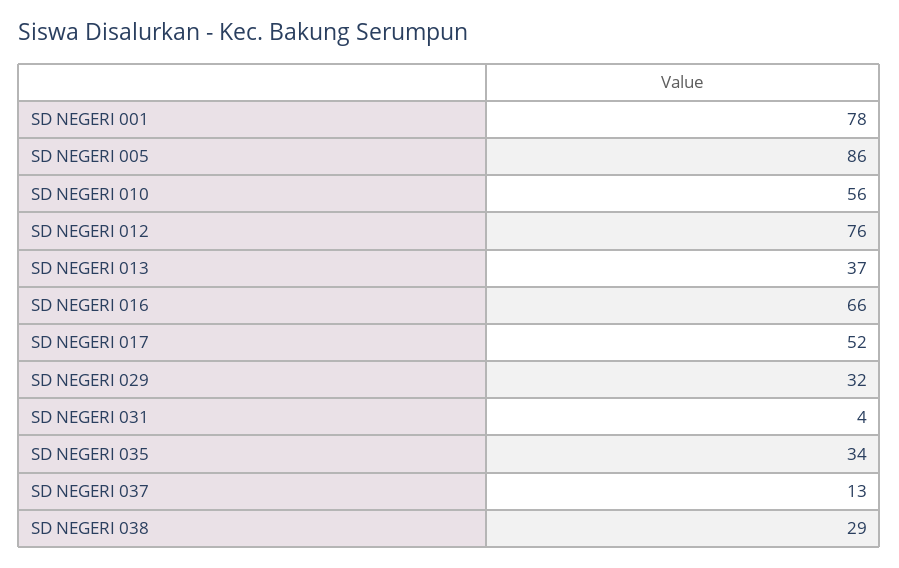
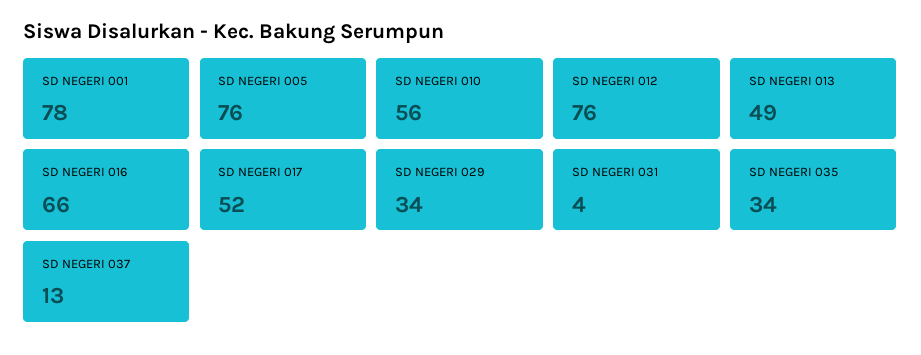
  {
    "SD NEGERI 001": 78,
-   "SD NEGERI 005": 86,
+   "SD NEGERI 005": 76,
    "SD NEGERI 010": 56,
    "SD NEGERI 012": 76,
-   "SD NEGERI 013": 37,
+   "SD NEGERI 013": 49,
    "SD NEGERI 016": 66,
    "SD NEGERI 017": 52,
-   "SD NEGERI 029": 32,
+   "SD NEGERI 029": 34,
    "SD NEGERI 031": 4,
    "SD NEGERI 035": 34,
-   "SD NEGERI 037": 13,
+   "SD NEGERI 037": 13
-   "SD NEGERI 038": 29
  }

